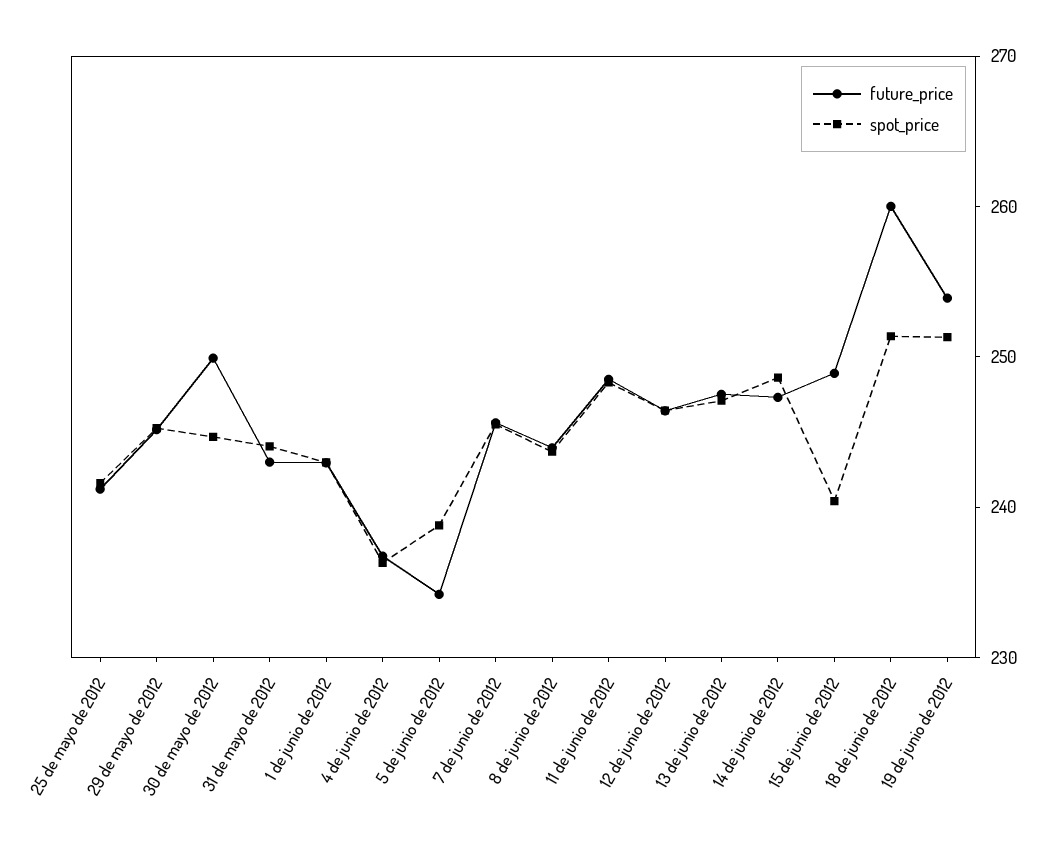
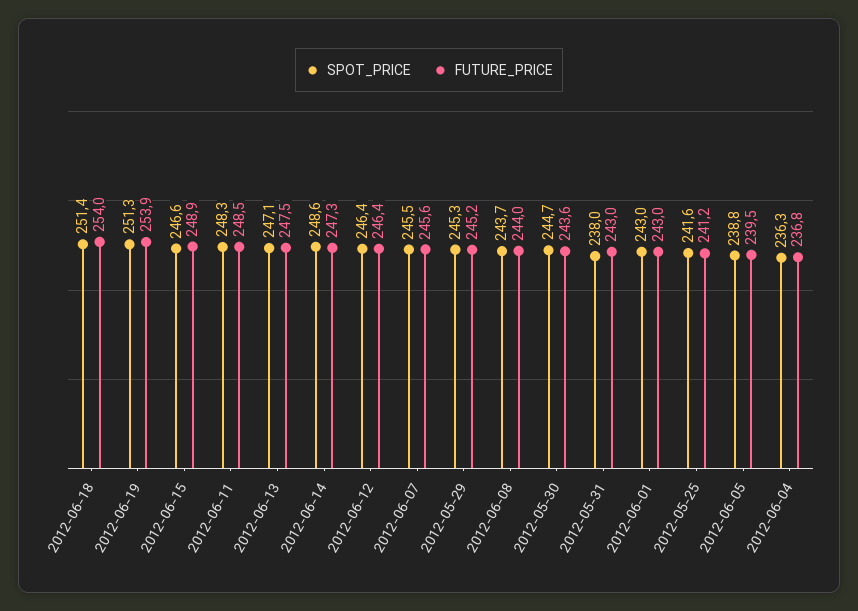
  {
    "future_price": {
      "25 de mayo de 2012": 241.2,
      "29 de mayo de 2012": 245.2,
-     "30 de mayo de 2012": 250,
+     "30 de mayo de 2012": 243.6,
      "31 de mayo de 2012": 243,
      "1 de junio de 2012": 243,
      "4 de junio de 2012": 236.8,
-     "5 de junio de 2012": 234,
+     "5 de junio de 2012": 239.5,
      "7 de junio de 2012": 245.6,
      "8 de junio de 2012": 244,
      "11 de junio de 2012": 248.5,
      "12 de junio de 2012": 246.4,
      "13 de junio de 2012": 247.5,
      "14 de junio de 2012": 247.3,
      "15 de junio de 2012": 248.9,
-     "18 de junio de 2012": 260,
+     "18 de junio de 2012": 254,
      "19 de junio de 2012": 253.9
    },
    "spot_price": {
      "25 de mayo de 2012": 241.6,
      "29 de mayo de 2012": 245.3,
      "30 de mayo de 2012": 244.7,
-     "31 de mayo de 2012": 244,
+     "31 de mayo de 2012": 238,
      "1 de junio de 2012": 243,
      "4 de junio de 2012": 236.3,
      "5 de junio de 2012": 238.8,
      "7 de junio de 2012": 245.5,
      "8 de junio de 2012": 243.7,
      "11 de junio de 2012": 248.3,
      "12 de junio de 2012": 246.4,
      "13 de junio de 2012": 247.1,
      "14 de junio de 2012": 248.6,
-     "15 de junio de 2012": 240,
+     "15 de junio de 2012": 246.6,
      "18 de junio de 2012": 251.4,
      "19 de junio de 2012": 251.3
    }
  }

